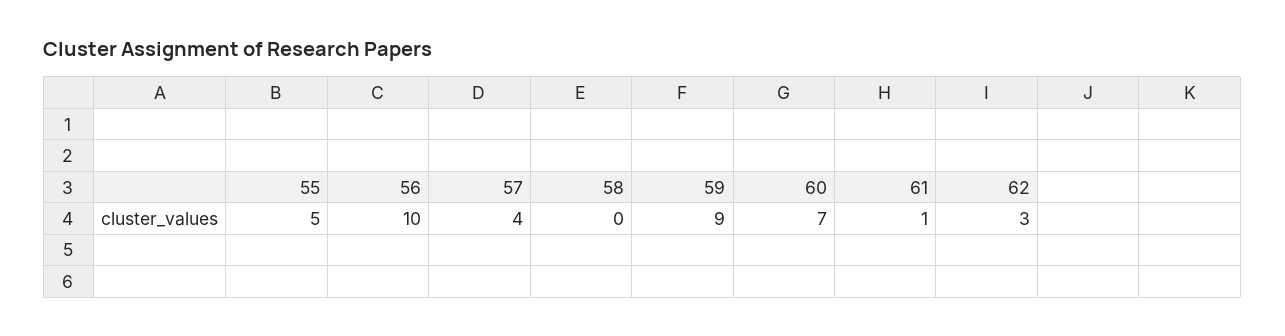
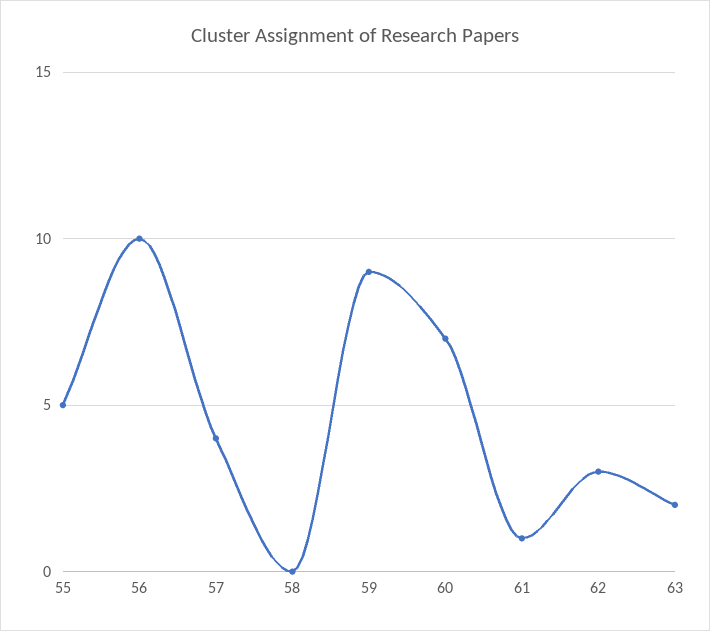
  {
    "55": 5,
    "56": 10,
    "57": 4,
    "58": 0,
    "59": 9,
    "60": 7,
    "61": 1,
-   "62": 3
+   "62": 3,
+   "63": 2
  }

